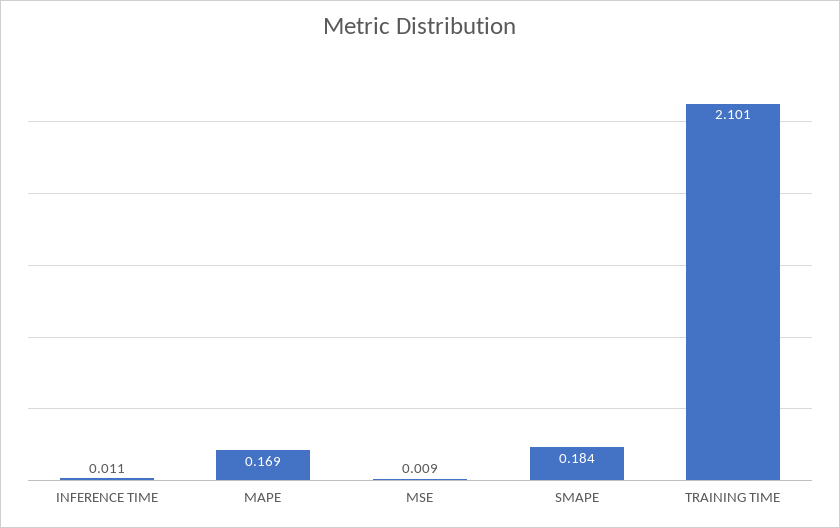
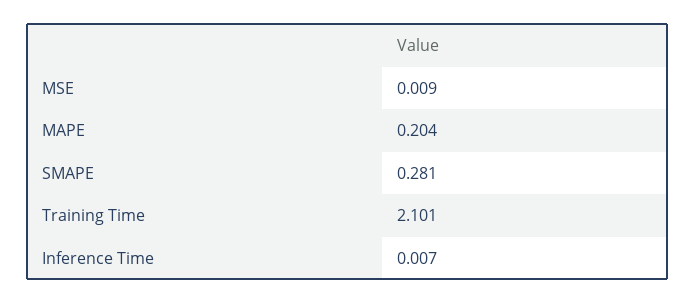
  {
-   "INFERENCE TIME": 0.011,
+   "INFERENCE TIME": 0.007,
-   "MAPE": 0.169,
+   "MAPE": 0.204,
    "MSE": 0.009,
-   "SMAPE": 0.184,
+   "SMAPE": 0.281,
    "TRAINING TIME": 2.101
  }

